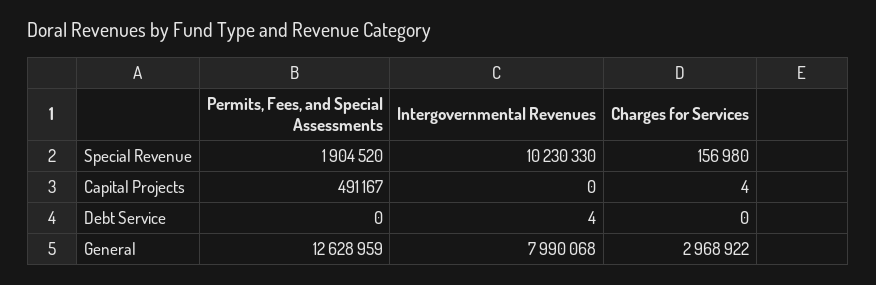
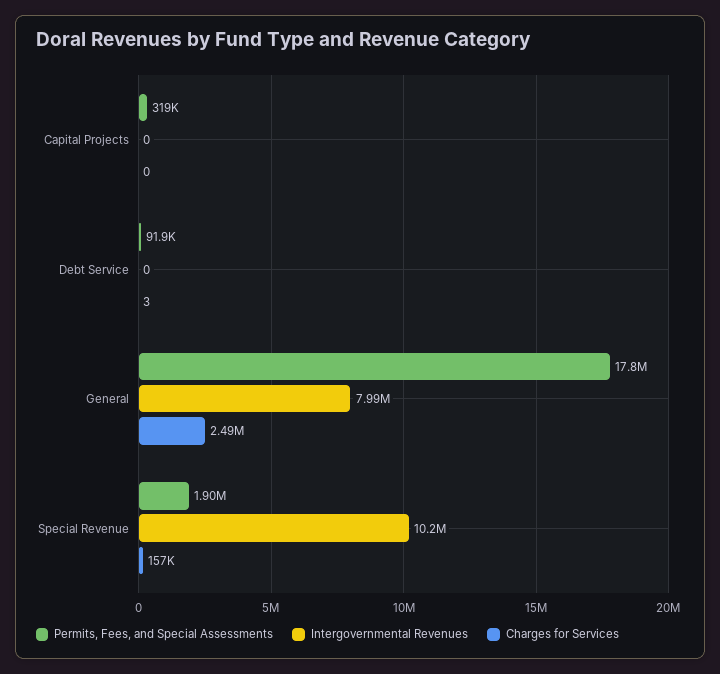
  {
    "Permits, Fees, and Special Assessments": {
      "Special Revenue": 1904520,
-     "Capital Projects": 491167,
+     "Capital Projects": 319000,
-     "Debt Service": 0,
+     "Debt Service": 91900,
-     "General": 12628959
+     "General": 17800000
    },
    "Intergovernmental Revenues": {
      "Special Revenue": 10230330,
      "Capital Projects": 0,
-     "Debt Service": 4,
+     "Debt Service": 0,
      "General": 7990068
    },
    "Charges for Services": {
      "Special Revenue": 156980,
-     "Capital Projects": 4,
+     "Capital Projects": 0,
-     "Debt Service": 0,
+     "Debt Service": 3,
-     "General": 2968922
+     "General": 2490000
    }
  }

